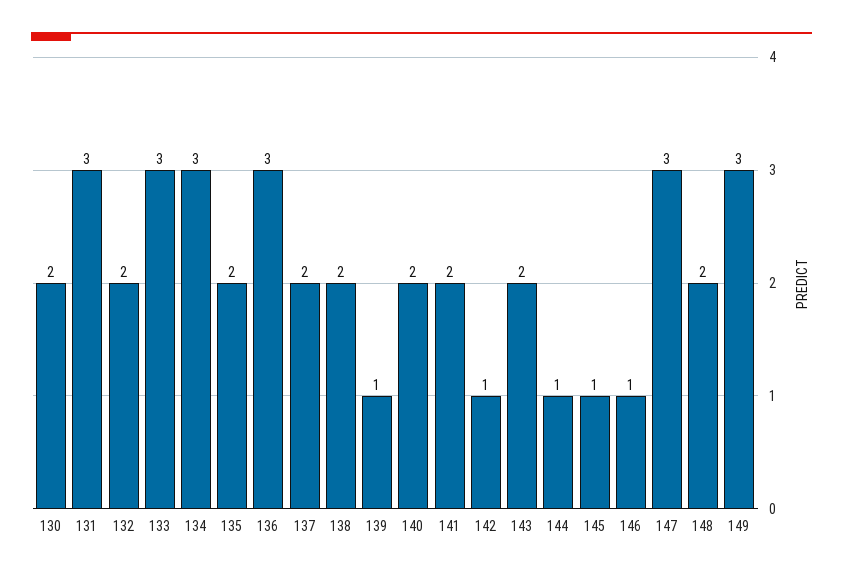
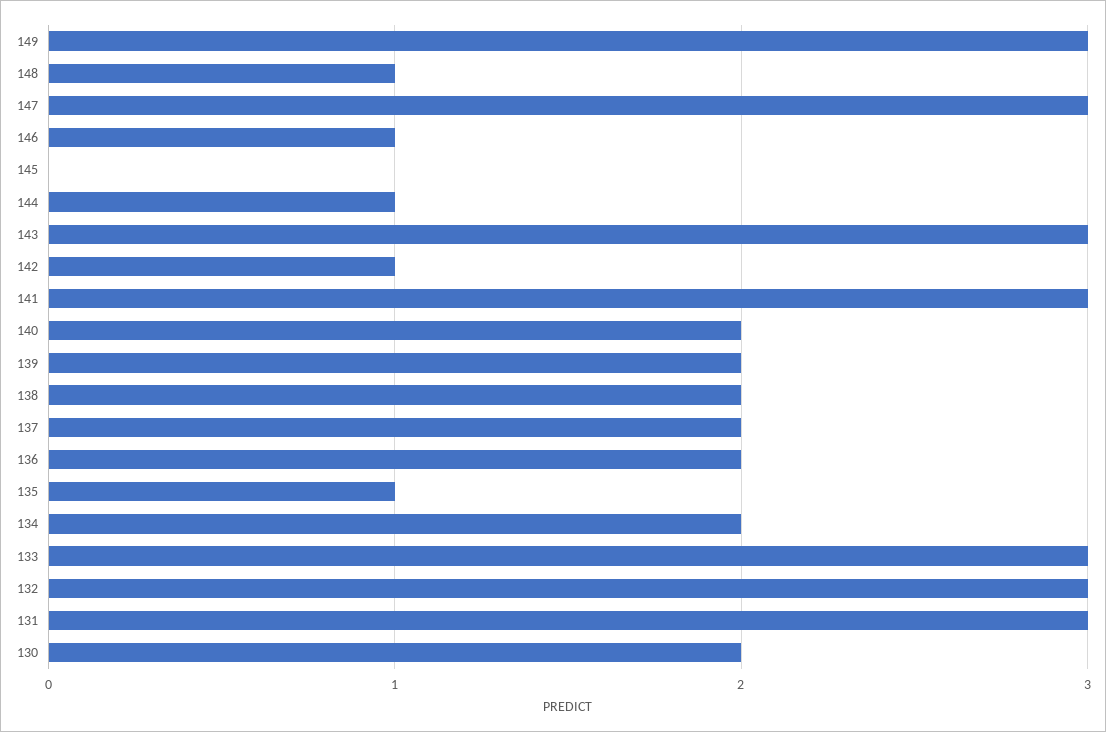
  {
    "130": 2,
    "131": 3,
-   "132": 2,
+   "132": 3,
    "133": 3,
-   "134": 3,
+   "134": 2,
-   "135": 2,
+   "135": 1,
-   "136": 3,
+   "136": 2,
    "137": 2,
    "138": 2,
-   "139": 1,
+   "139": 2,
    "140": 2,
-   "141": 2,
+   "141": 3,
    "142": 1,
-   "143": 2,
+   "143": 3,
    "144": 1,
-   "145": 1,
+   "145": 0,
    "146": 1,
    "147": 3,
-   "148": 2,
+   "148": 1,
    "149": 3
  }

